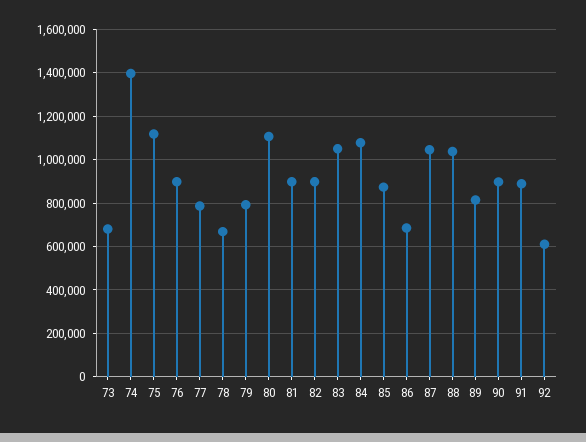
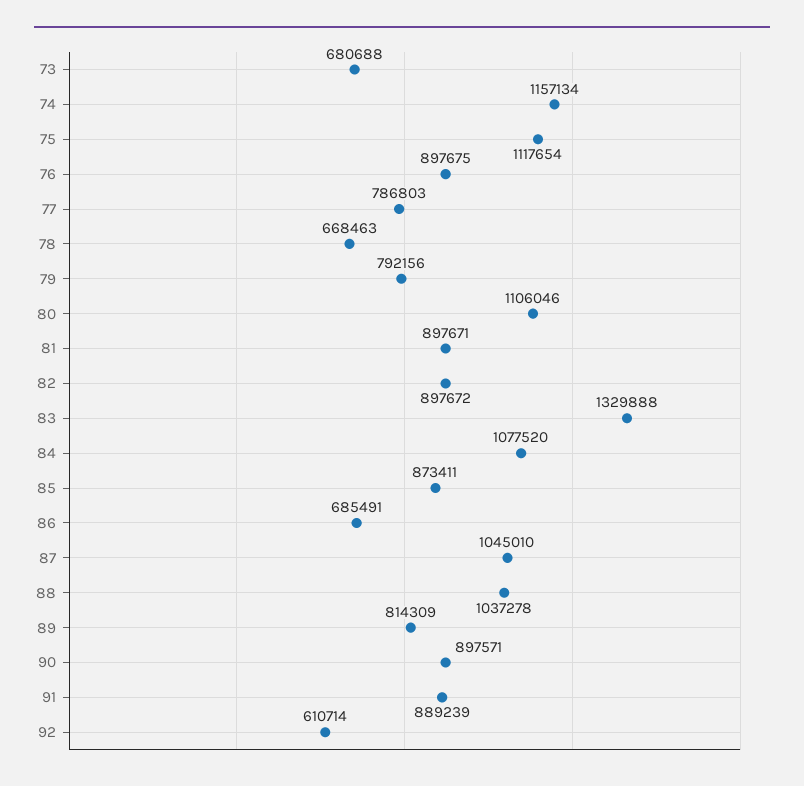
  {
    "73": 680688,
-   "74": 1400000,
+   "74": 1157134,
    "75": 1117654,
    "76": 897675,
    "77": 786803,
    "78": 668463,
    "79": 792156,
    "80": 1106046,
    "81": 897671,
    "82": 897672,
-   "83": 1050000,
+   "83": 1329888,
    "84": 1077520,
    "85": 873411,
    "86": 685491,
    "87": 1045010,
    "88": 1037278,
    "89": 814309,
    "90": 897571,
    "91": 889239,
    "92": 610714
  }

